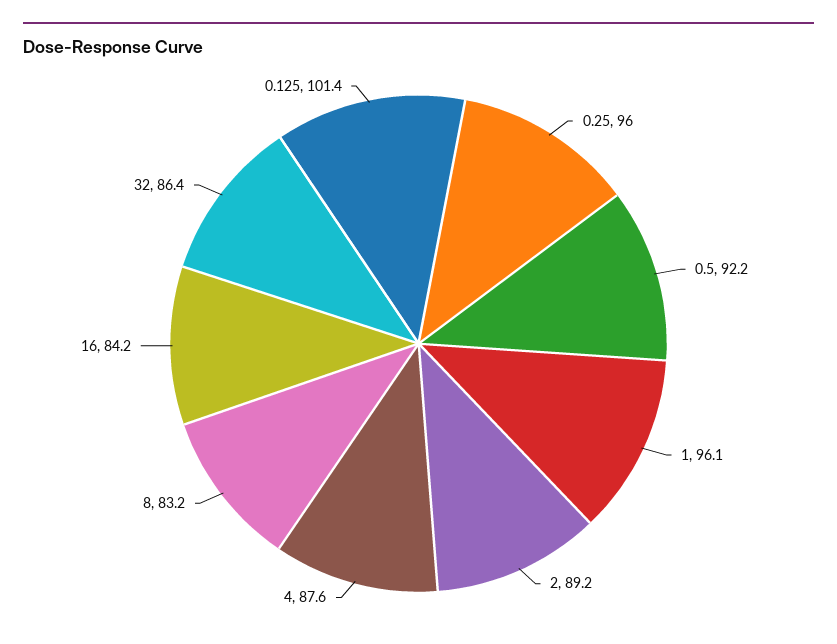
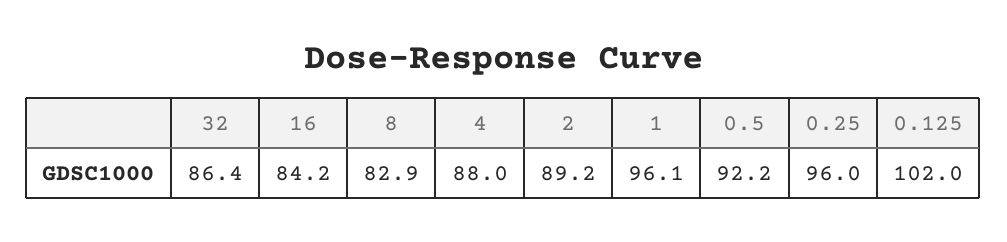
  {
    "0.25": 96,
    "0.5": 92.2,
    "1": 96.1,
    "2": 89.2,
-   "4": 87.6,
+   "4": 88,
-   "8": 83.2,
+   "8": 82.9,
    "16": 84.2,
    "32": 86.4,
-   "0.125": 101.4
+   "0.125": 102
  }

